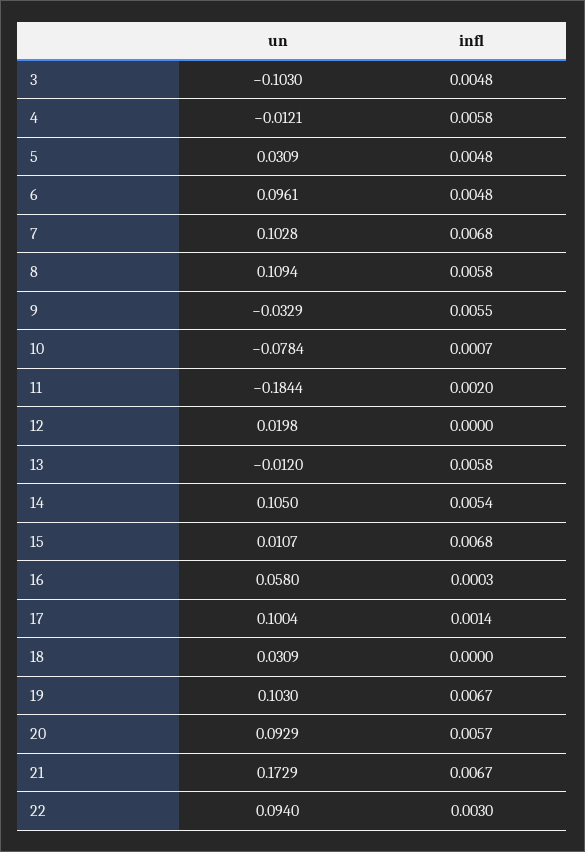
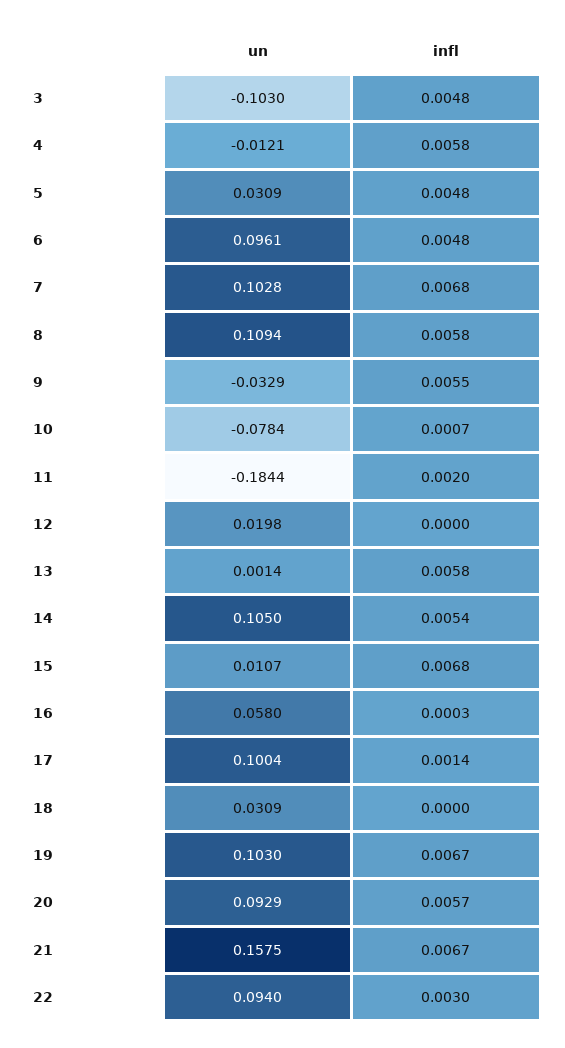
  {
    "un": {
      "3": -0.103,
      "4": -0.0121,
      "5": 0.0309,
      "6": 0.0961,
      "7": 0.1028,
      "8": 0.1094,
      "9": -0.0329,
      "10": -0.0784,
      "11": -0.1844,
      "12": 0.0198,
-     "13": -0.012,
+     "13": 0.0014,
      "14": 0.105,
      "15": 0.0107,
      "16": 0.058,
      "17": 0.1004,
      "18": 0.0309,
      "19": 0.103,
      "20": 0.0929,
-     "21": 0.1729,
+     "21": 0.1575,
      "22": 0.094
    },
    "infl": {
      "3": 0.0048,
      "4": 0.0058,
      "5": 0.0048,
      "6": 0.0048,
      "7": 0.0068,
      "8": 0.0058,
      "9": 0.0055,
      "10": 0.0007,
      "11": 0.002,
      "12": 0,
      "13": 0.0058,
      "14": 0.0054,
      "15": 0.0068,
      "16": 0.0003,
      "17": 0.0014,
      "18": 0,
      "19": 0.0067,
      "20": 0.0057,
      "21": 0.0067,
      "22": 0.003
    }
  }

